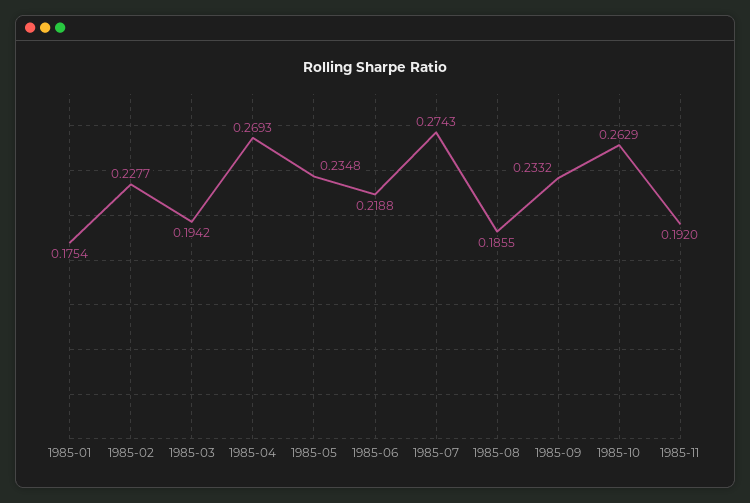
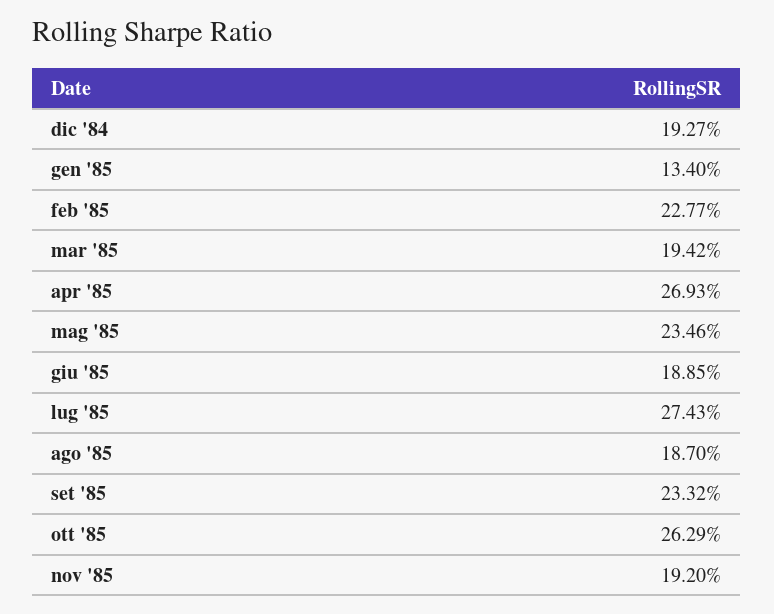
  {
-   "1985-01": 0.1754,
+   "1985-01": 0.134,
    "1985-02": 0.2277,
    "1985-03": 0.1942,
    "1985-04": 0.2693,
-   "1985-05": 0.2348,
+   "1985-05": 0.2346,
-   "1985-06": 0.2188,
+   "1985-06": 0.1885,
    "1985-07": 0.2743,
-   "1985-08": 0.1855,
+   "1985-08": 0.187,
    "1985-09": 0.2332,
    "1985-10": 0.2629,
-   "1985-11": 0.192
+   "1985-11": 0.192,
+   "dic '84": 0.1927
  }

